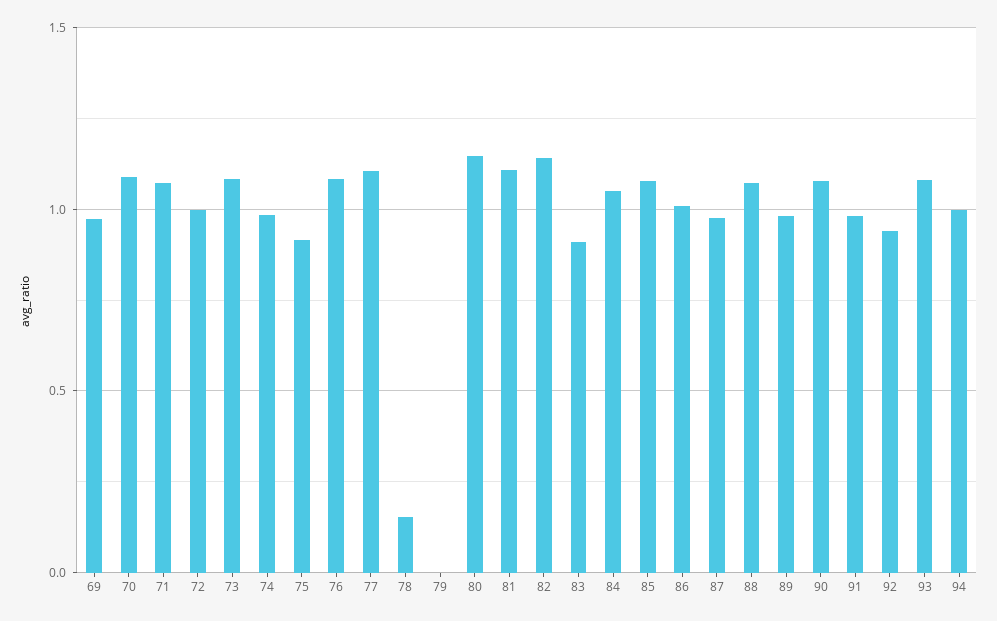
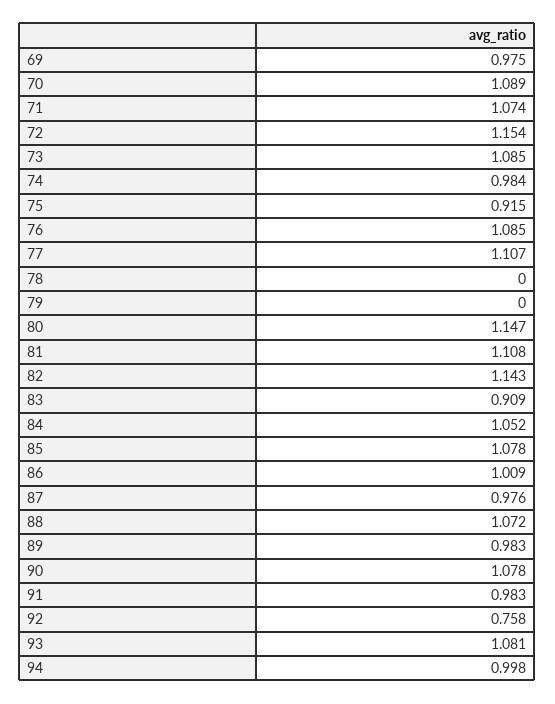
  {
    "69": 0.975,
    "70": 1.089,
    "71": 1.074,
-   "72": 1,
+   "72": 1.154,
    "73": 1.085,
    "74": 0.984,
    "75": 0.915,
    "76": 1.085,
    "77": 1.107,
-   "78": 0.15,
+   "78": 0,
    "79": 0,
    "80": 1.147,
    "81": 1.108,
    "82": 1.143,
    "83": 0.909,
    "84": 1.052,
    "85": 1.078,
    "86": 1.009,
    "87": 0.976,
    "88": 1.072,
    "89": 0.983,
    "90": 1.078,
    "91": 0.983,
-   "92": 0.95,
+   "92": 0.758,
    "93": 1.081,
    "94": 0.998
  }

